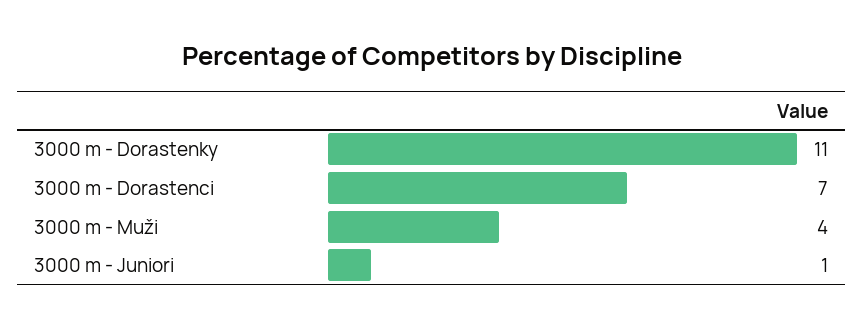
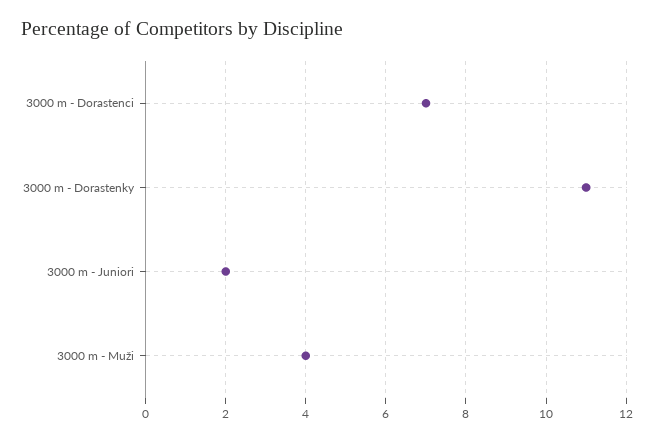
  {
    "3000 m - Dorastenky": 11,
    "3000 m - Dorastenci": 7,
    "3000 m - Muži": 4,
-   "3000 m - Juniori": 1
+   "3000 m - Juniori": 2
  }

